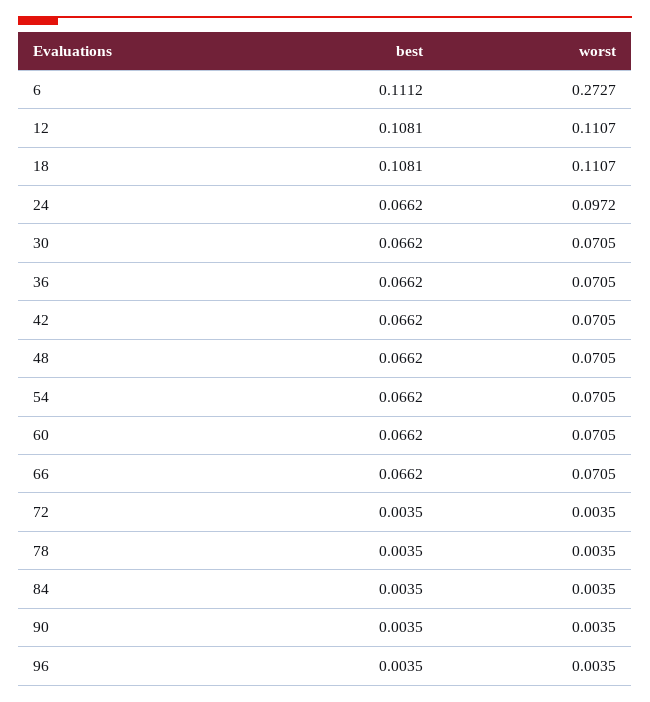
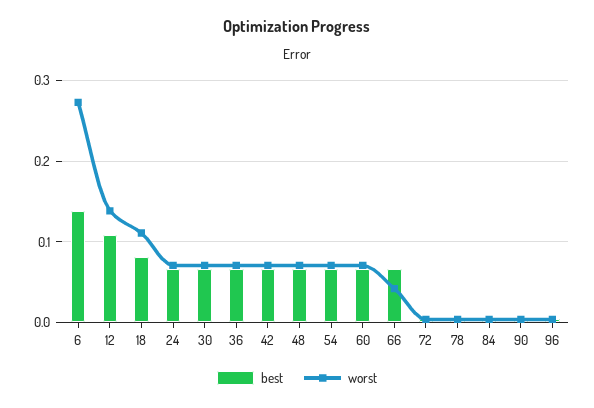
  {
    "best": {
-     "6": 0.1112,
+     "6": 0.14,
      "12": 0.1081,
-     "18": 0.1081,
+     "18": 0.08,
      "24": 0.0662,
      "30": 0.0662,
      "36": 0.0662,
      "42": 0.0662,
      "48": 0.0662,
      "54": 0.0662,
      "60": 0.0662,
      "66": 0.0662,
      "72": 0.0035,
      "78": 0.0035,
      "84": 0.0035,
      "90": 0.0035,
      "96": 0.0035
    },
    "worst": {
      "6": 0.2727,
-     "12": 0.1107,
+     "12": 0.14,
      "18": 0.1107,
-     "24": 0.0972,
+     "24": 0.07,
      "30": 0.0705,
      "36": 0.0705,
      "42": 0.0705,
      "48": 0.0705,
      "54": 0.0705,
      "60": 0.0705,
-     "66": 0.0705,
+     "66": 0.04,
      "72": 0.0035,
      "78": 0.0035,
      "84": 0.0035,
      "90": 0.0035,
      "96": 0.0035
    }
  }

